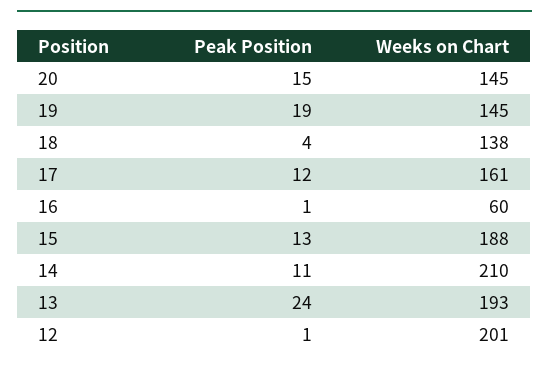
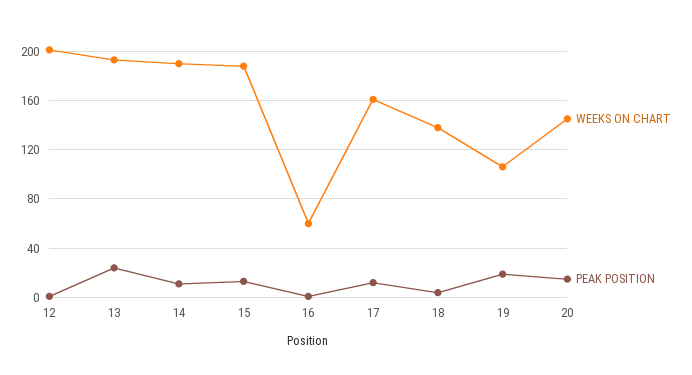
  {
    "Peak Position": {
      "20": 15,
      "19": 19,
      "18": 4,
      "17": 12,
      "16": 1,
      "15": 13,
      "14": 11,
      "13": 24,
      "12": 1
    },
    "Weeks on Chart": {
      "20": 145,
-     "19": 145,
+     "19": 105,
      "18": 138,
      "17": 161,
      "16": 60,
      "15": 188,
-     "14": 210,
+     "14": 190,
      "13": 193,
      "12": 201
    }
  }

